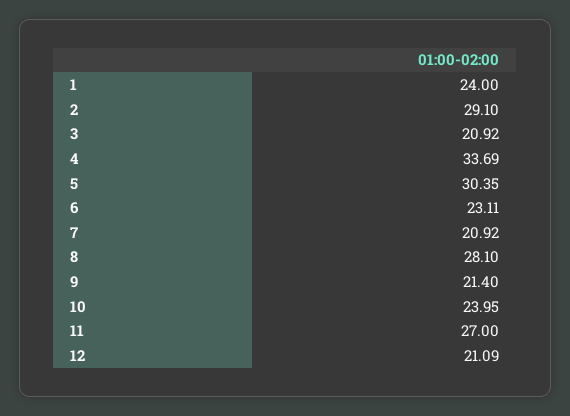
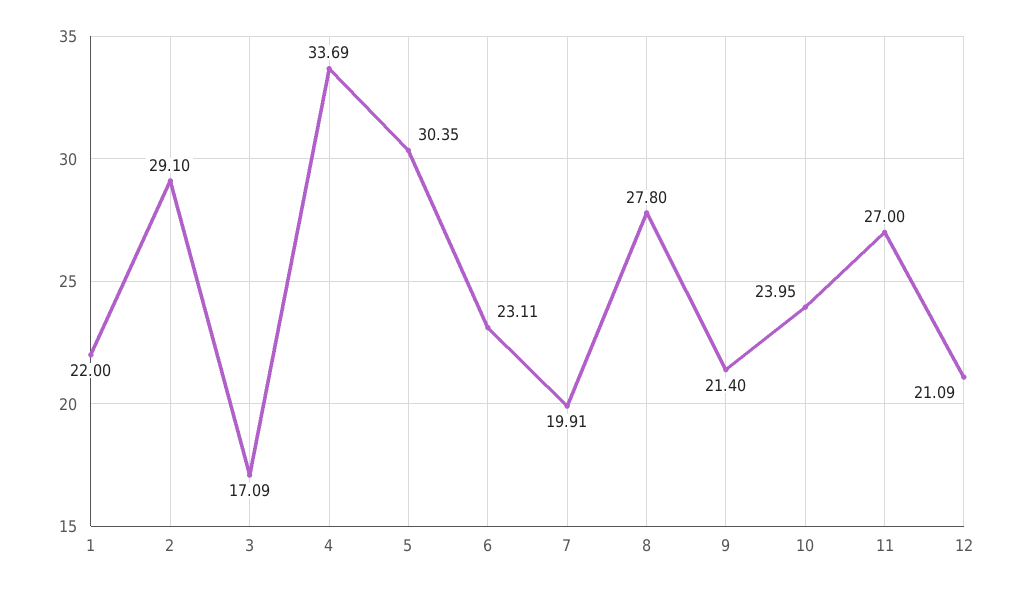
  {
-   "1": 24,
+   "1": 22,
    "2": 29.1,
-   "3": 20.92,
+   "3": 17.09,
    "4": 33.69,
    "5": 30.35,
    "6": 23.11,
-   "7": 20.92,
+   "7": 19.91,
-   "8": 28.1,
+   "8": 27.8,
    "9": 21.4,
    "10": 23.95,
    "11": 27,
    "12": 21.09
  }

